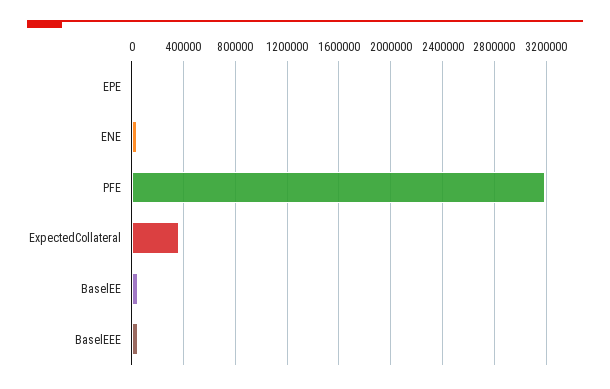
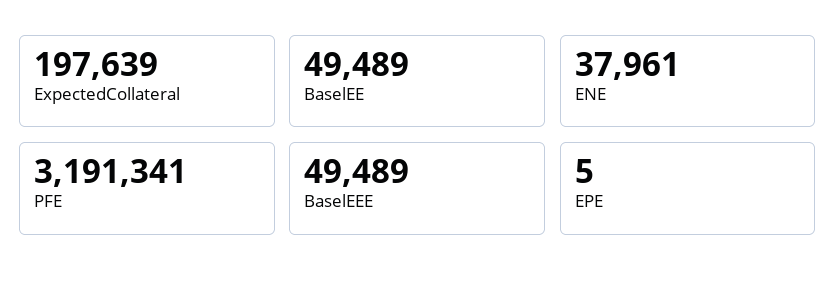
  {
    "EPE": 5,
    "ENE": 37961,
    "PFE": 3191341,
-   "ExpectedCollateral": 350000,
+   "ExpectedCollateral": 197639,
    "BaselEE": 49489,
    "BaselEEE": 49489
  }

